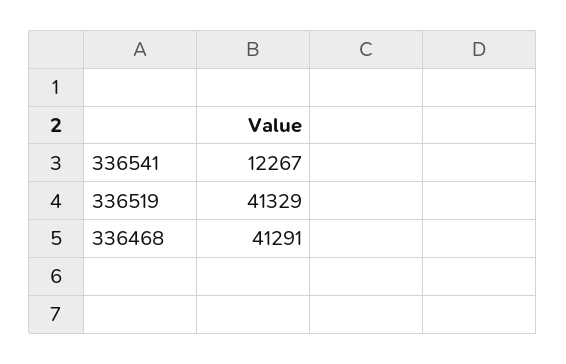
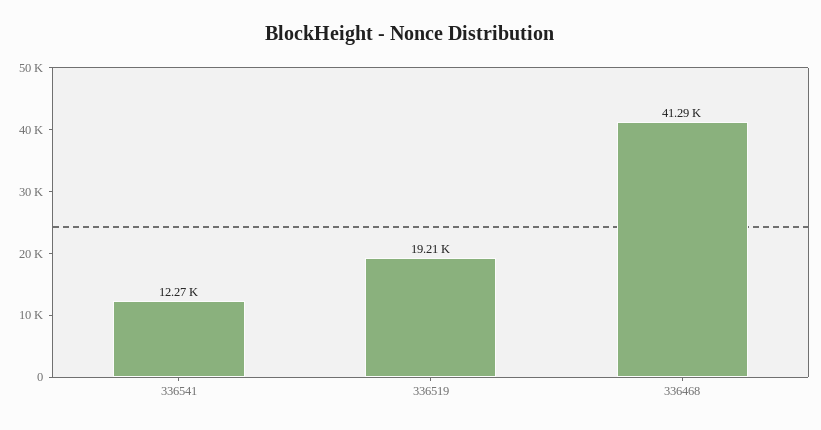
  {
    "336541": 12267,
-   "336519": 41329,
+   "336519": 19210,
    "336468": 41291
  }

